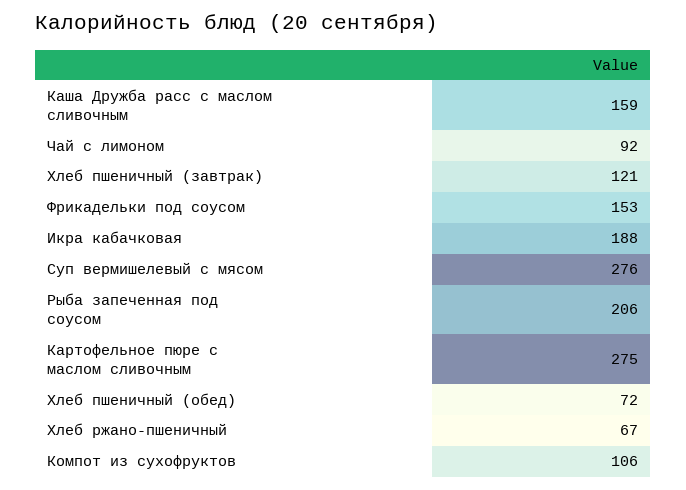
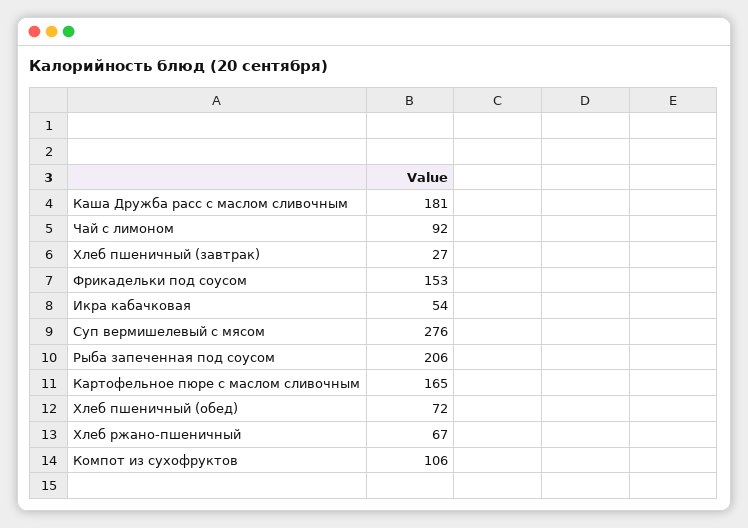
  {
-   "Каша Дружба расс с маслом сливочным": 159,
+   "Каша Дружба расс с маслом сливочным": 181,
    "Чай с лимоном": 92,
-   "Хлеб пшеничный (завтрак)": 121,
+   "Хлеб пшеничный (завтрак)": 27,
    "Фрикадельки под соусом": 153,
-   "Икра кабачковая": 188,
+   "Икра кабачковая": 54,
    "Суп вермишелевый с мясом": 276,
    "Рыба запеченная под соусом": 206,
-   "Картофельное пюре с маслом сливочным": 275,
+   "Картофельное пюре с маслом сливочным": 165,
    "Хлеб пшеничный (обед)": 72,
    "Хлеб ржано-пшеничный": 67,
    "Компот из сухофруктов": 106
  }

